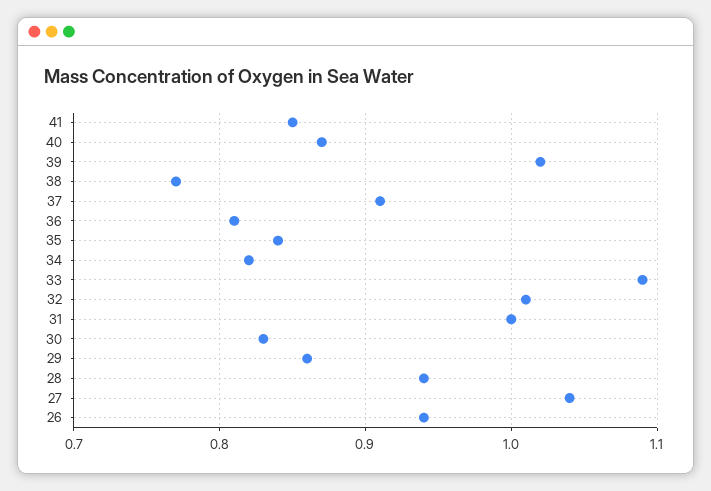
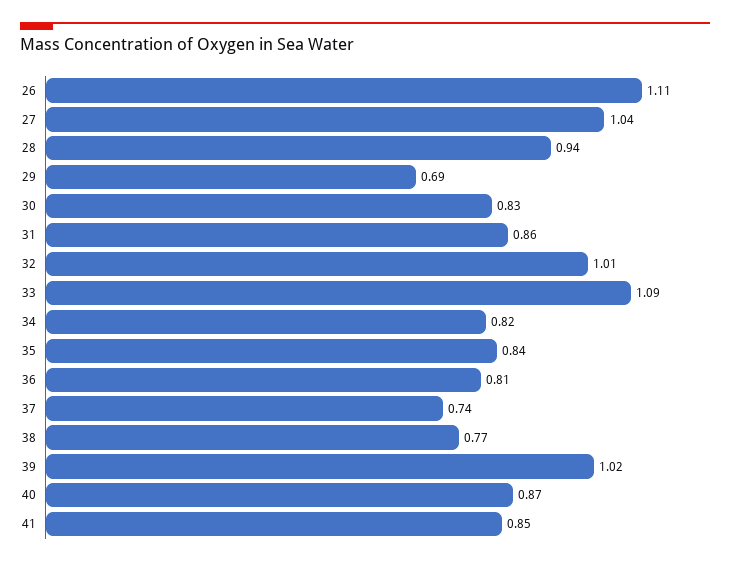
  {
    "41": 0.85,
    "40": 0.87,
    "39": 1.02,
    "38": 0.77,
-   "37": 0.91,
+   "37": 0.74,
    "36": 0.81,
    "35": 0.84,
    "34": 0.82,
    "33": 1.09,
    "32": 1.01,
-   "31": 1,
+   "31": 0.86,
    "30": 0.83,
-   "29": 0.86,
+   "29": 0.69,
    "28": 0.94,
    "27": 1.04,
-   "26": 0.94
+   "26": 1.11
  }

